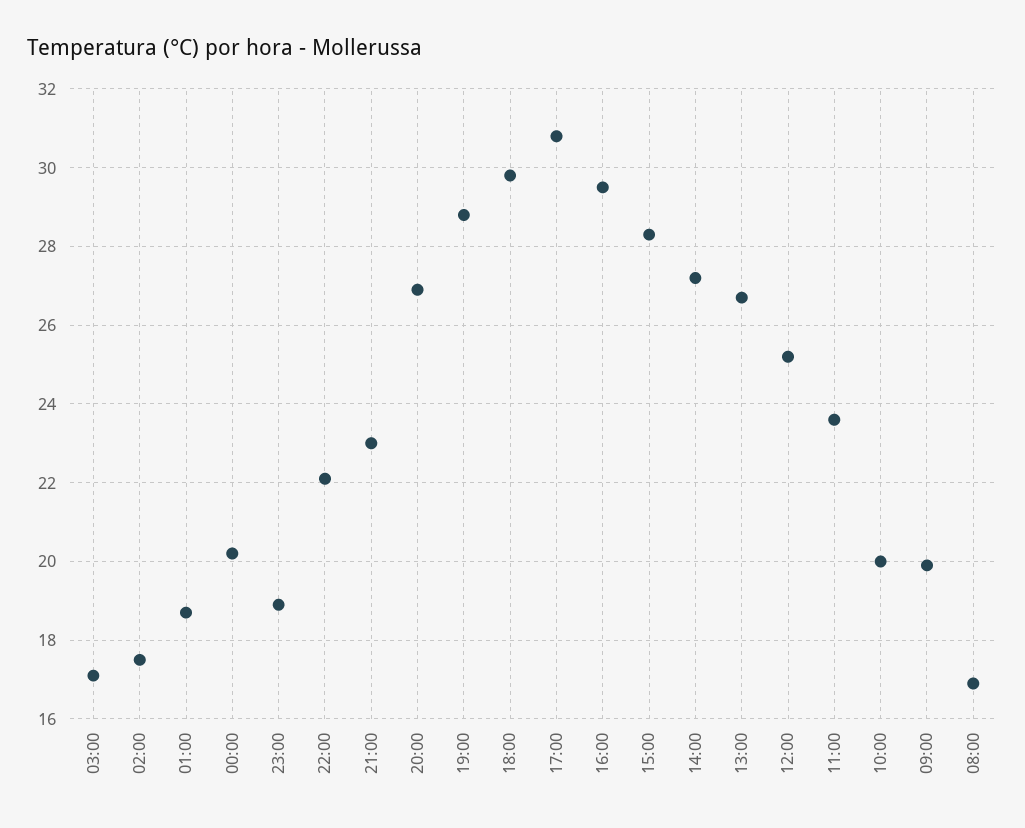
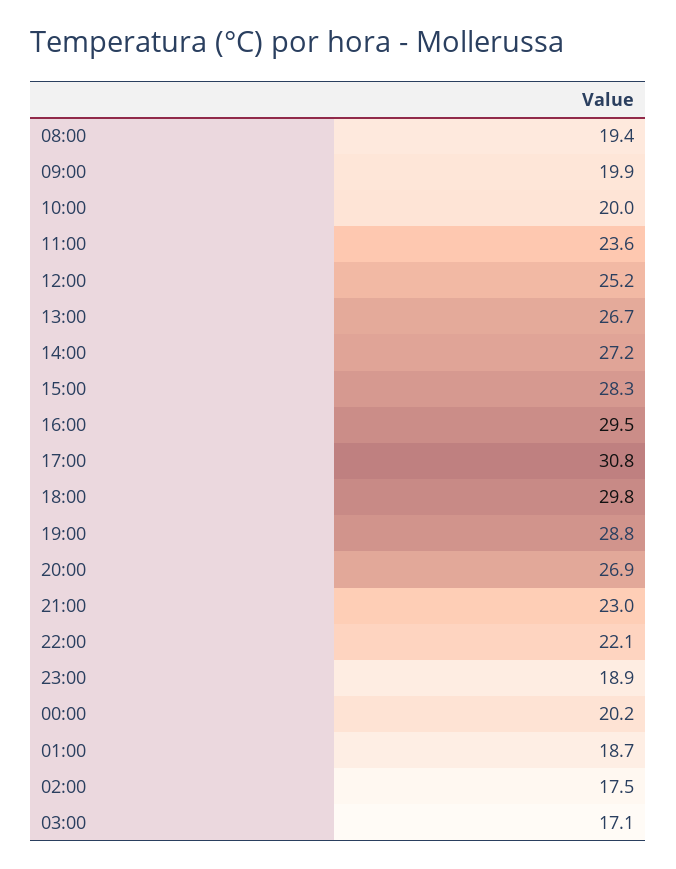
  {
    "03:00": 17.1,
    "02:00": 17.5,
    "01:00": 18.7,
    "00:00": 20.2,
    "23:00": 18.9,
    "22:00": 22.1,
    "21:00": 23,
    "20:00": 26.9,
    "19:00": 28.8,
    "18:00": 29.8,
    "17:00": 30.8,
    "16:00": 29.5,
    "15:00": 28.3,
    "14:00": 27.2,
    "13:00": 26.7,
    "12:00": 25.2,
    "11:00": 23.6,
    "10:00": 20,
    "09:00": 19.9,
-   "08:00": 17
+   "08:00": 19.4
  }

